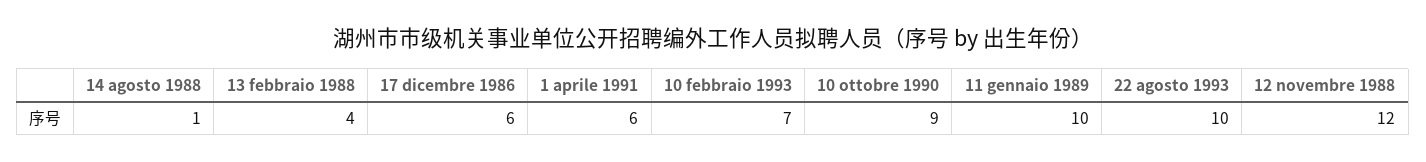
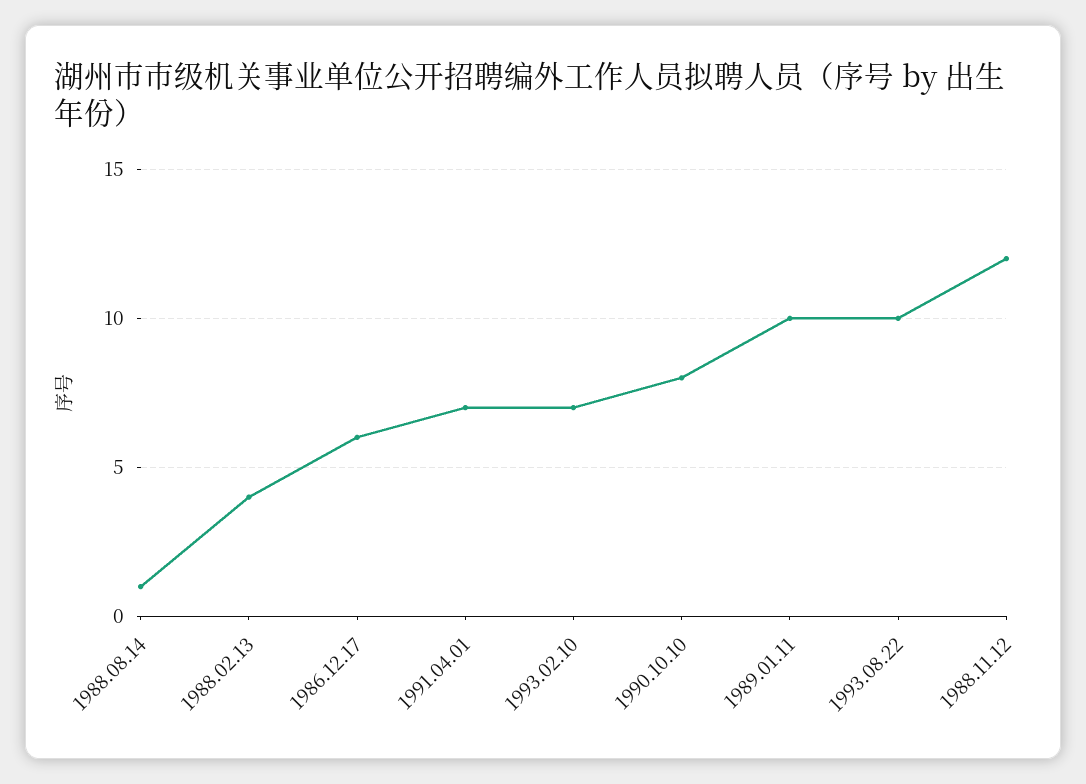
  {
    "14 agosto 1988": 1,
    "13 febbraio 1988": 4,
    "17 dicembre 1986": 6,
-   "1 aprile 1991": 6,
+   "1 aprile 1991": 7,
    "10 febbraio 1993": 7,
-   "10 ottobre 1990": 9,
+   "10 ottobre 1990": 8,
    "11 gennaio 1989": 10,
    "22 agosto 1993": 10,
    "12 novembre 1988": 12
  }

